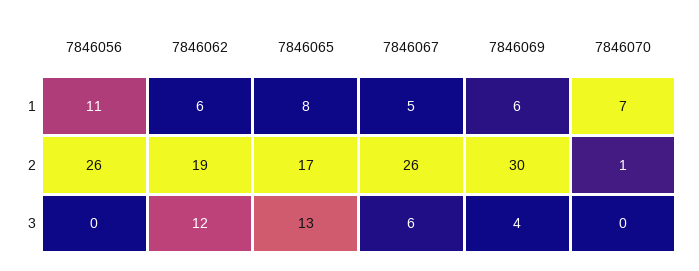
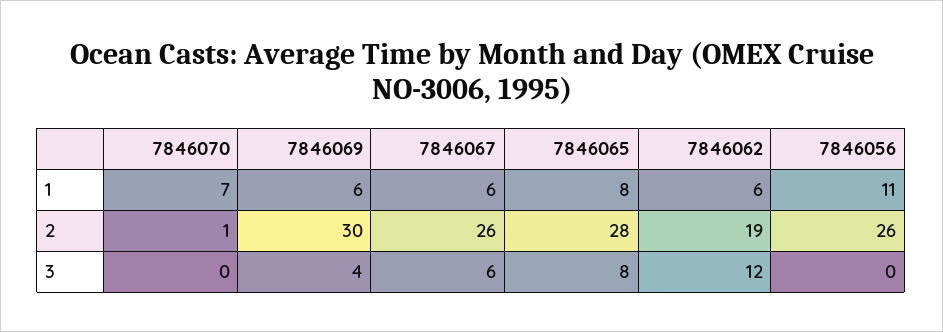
  {
    "7846056": {
      "1": 11,
      "2": 26,
      "3": 0
    },
    "7846062": {
      "1": 6,
      "2": 19,
      "3": 12
    },
    "7846065": {
      "1": 8,
-     "2": 17,
+     "2": 28,
-     "3": 13
+     "3": 8
    },
    "7846067": {
-     "1": 5,
+     "1": 6,
      "2": 26,
      "3": 6
    },
    "7846069": {
      "1": 6,
      "2": 30,
      "3": 4
    },
    "7846070": {
      "1": 7,
      "2": 1,
      "3": 0
    }
  }

